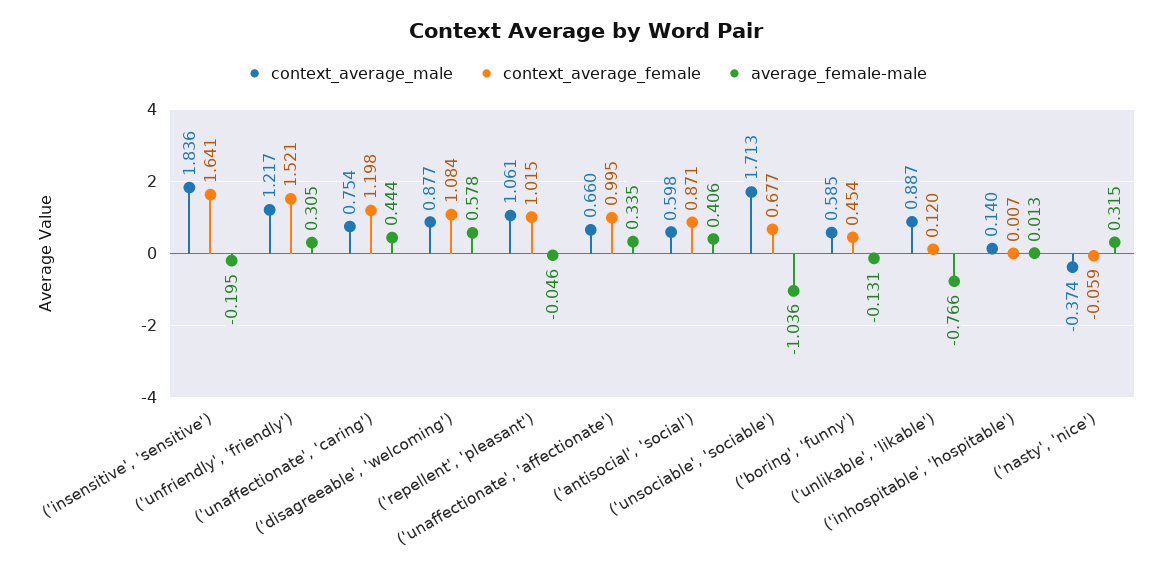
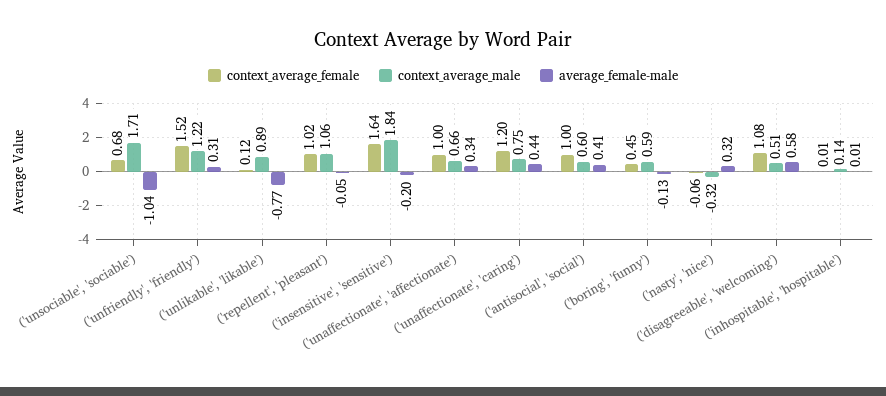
  {
    "context_average_male": {
      "('insensitive', 'sensitive')": 1.836,
      "('unfriendly', 'friendly')": 1.217,
      "('unaffectionate', 'caring')": 0.754,
-     "('disagreeable', 'welcoming')": 0.877,
+     "('disagreeable', 'welcoming')": 0.51,
      "('repellent', 'pleasant')": 1.061,
      "('unaffectionate', 'affectionate')": 0.66,
      "('antisocial', 'social')": 0.598,
      "('unsociable', 'sociable')": 1.713,
      "('boring', 'funny')": 0.585,
      "('unlikable', 'likable')": 0.887,
      "('inhospitable', 'hospitable')": 0.14,
-     "('nasty', 'nice')": -0.374
+     "('nasty', 'nice')": -0.32
    },
    "context_average_female": {
      "('insensitive', 'sensitive')": 1.641,
      "('unfriendly', 'friendly')": 1.521,
      "('unaffectionate', 'caring')": 1.198,
      "('disagreeable', 'welcoming')": 1.084,
      "('repellent', 'pleasant')": 1.015,
      "('unaffectionate', 'affectionate')": 0.995,
-     "('antisocial', 'social')": 0.871,
+     "('antisocial', 'social')": 1,
      "('unsociable', 'sociable')": 0.677,
      "('boring', 'funny')": 0.454,
      "('unlikable', 'likable')": 0.12,
      "('inhospitable', 'hospitable')": 0.007,
      "('nasty', 'nice')": -0.059
    },
    "average_female-male": {
      "('insensitive', 'sensitive')": -0.195,
      "('unfriendly', 'friendly')": 0.305,
      "('unaffectionate', 'caring')": 0.444,
      "('disagreeable', 'welcoming')": 0.578,
      "('repellent', 'pleasant')": -0.046,
      "('unaffectionate', 'affectionate')": 0.335,
      "('antisocial', 'social')": 0.406,
      "('unsociable', 'sociable')": -1.036,
      "('boring', 'funny')": -0.131,
      "('unlikable', 'likable')": -0.766,
      "('inhospitable', 'hospitable')": 0.013,
      "('nasty', 'nice')": 0.315
    }
  }

